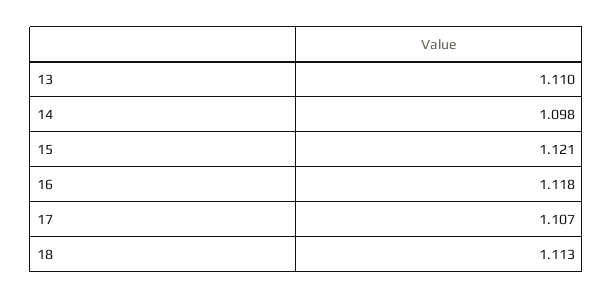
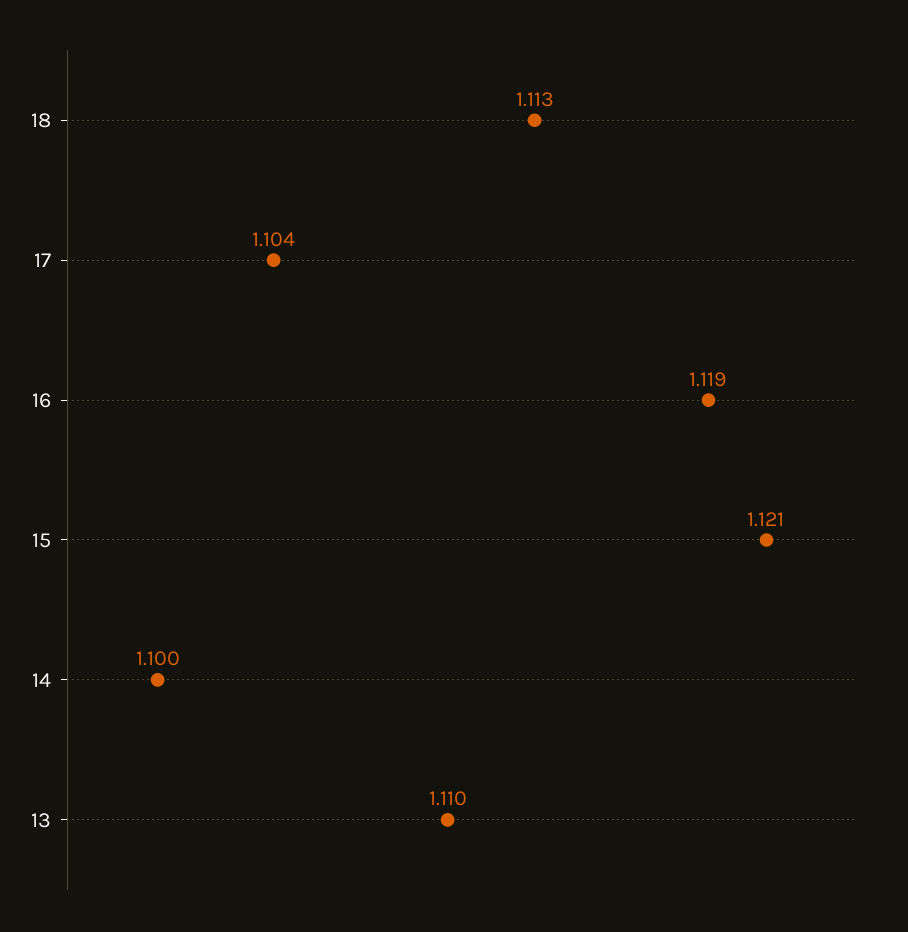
  {
    "13": 1.11,
-   "14": 1.098,
+   "14": 1.1,
    "15": 1.121,
-   "16": 1.118,
+   "16": 1.119,
-   "17": 1.107,
+   "17": 1.104,
    "18": 1.113
  }

